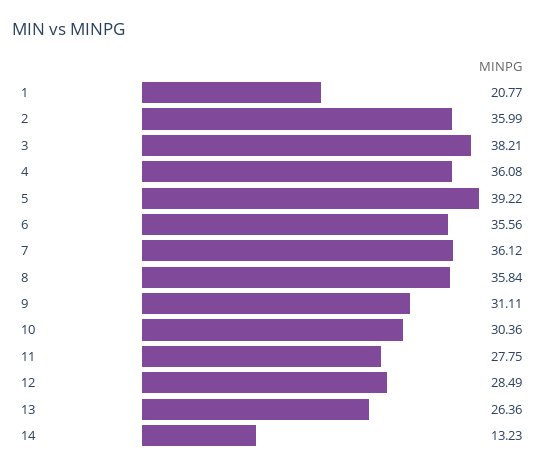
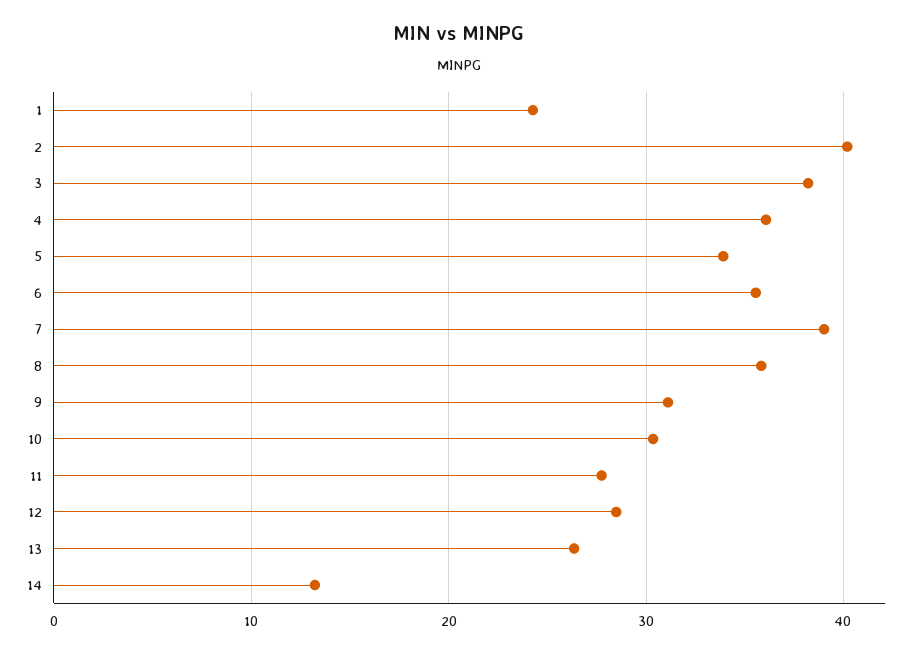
  {
-   "1": 20.77,
+   "1": 24,
-   "2": 35.99,
+   "2": 40,
    "3": 38.21,
    "4": 36.08,
-   "5": 39.22,
+   "5": 34,
    "6": 35.56,
-   "7": 36.12,
+   "7": 39,
    "8": 35.84,
    "9": 31.11,
    "10": 30.36,
    "11": 27.75,
    "12": 28.49,
    "13": 26.36,
    "14": 13.23
  }

